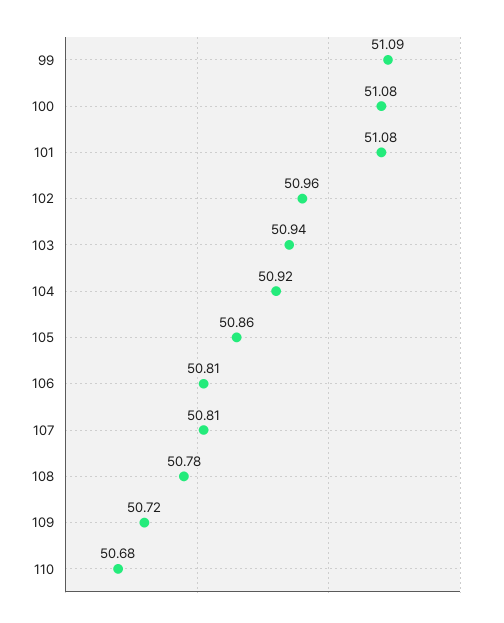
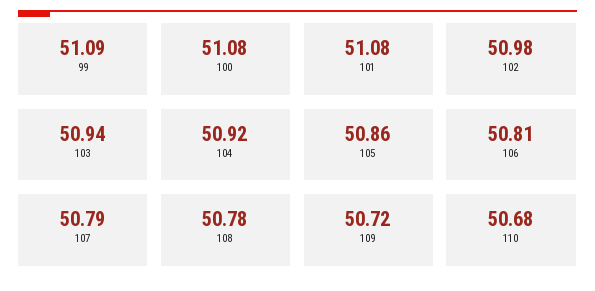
  {
    "99": 51.09,
    "100": 51.08,
    "101": 51.08,
-   "102": 50.96,
+   "102": 50.98,
    "103": 50.94,
    "104": 50.92,
    "105": 50.86,
    "106": 50.81,
-   "107": 50.81,
+   "107": 50.79,
    "108": 50.78,
    "109": 50.72,
    "110": 50.68
  }

